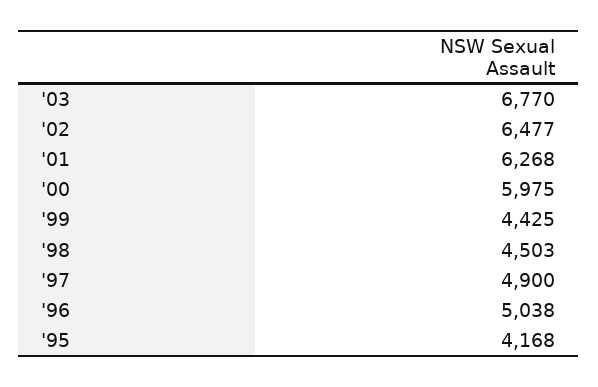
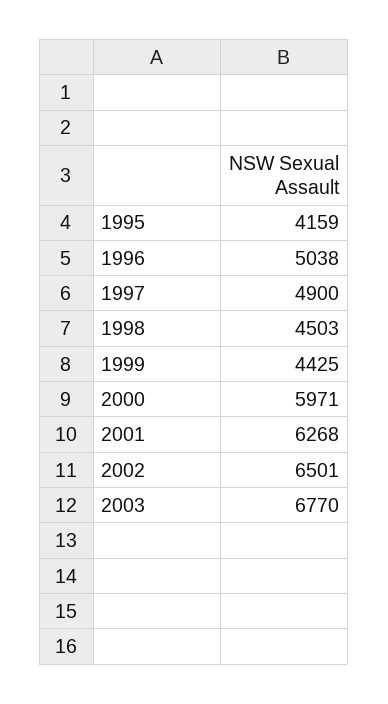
  {
    "'03": 6770,
-   "'02": 6477,
+   "'02": 6501,
    "'01": 6268,
-   "'00": 5975,
+   "'00": 5971,
    "'99": 4425,
    "'98": 4503,
    "'97": 4900,
    "'96": 5038,
-   "'95": 4168
+   "'95": 4159
  }

